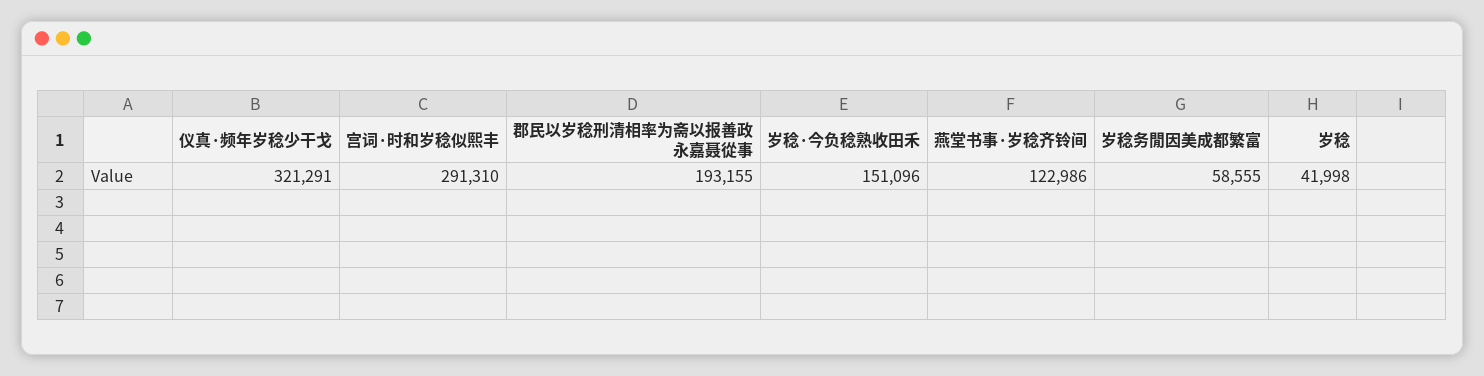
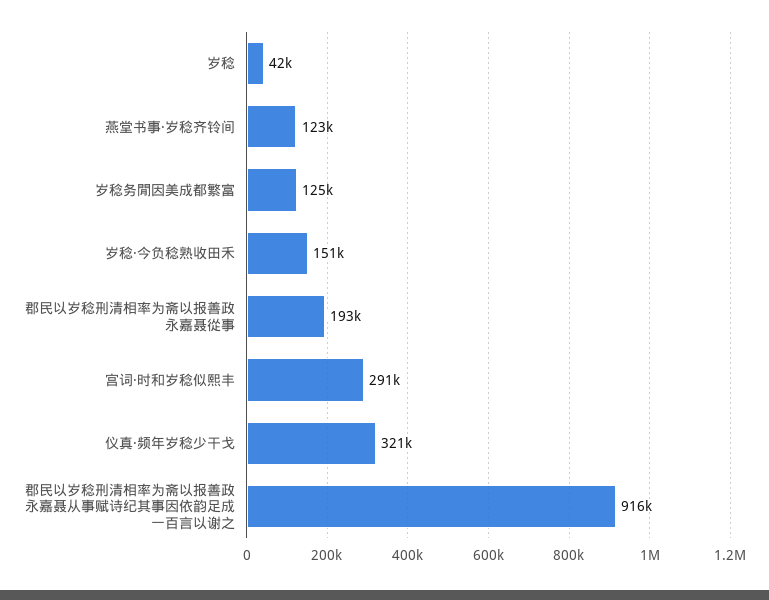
  {
    "仪真·频年岁稔少干戈": 321291,
    "宫词·时和岁稔似熙丰": 291310,
    "郡民以岁稔刑清相率为斋以报善政永嘉聂從事": 193155,
    "岁稔·今负稔熟收田禾": 151096,
    "燕堂书事·岁稔齐铃间": 122986,
-   "岁稔务閒因美成都繁富": 58555,
+   "岁稔务閒因美成都繁富": 125000,
-   "岁稔": 41998
+   "岁稔": 41998,
+   "郡民以岁稔刑清相率为斋以报善政永嘉聂从事赋诗纪其事因依韵足成一百言以谢之": 916000
  }

